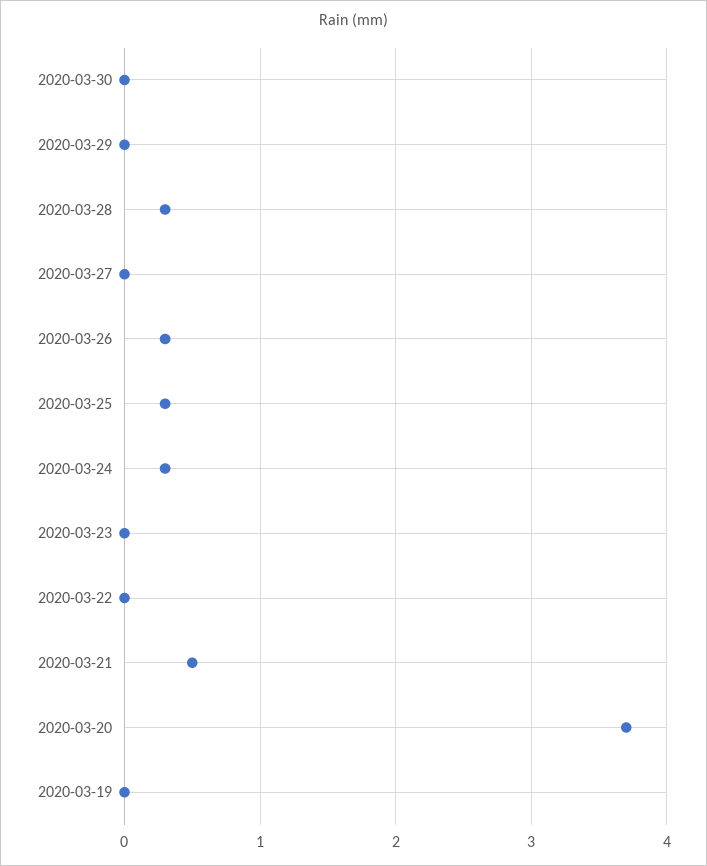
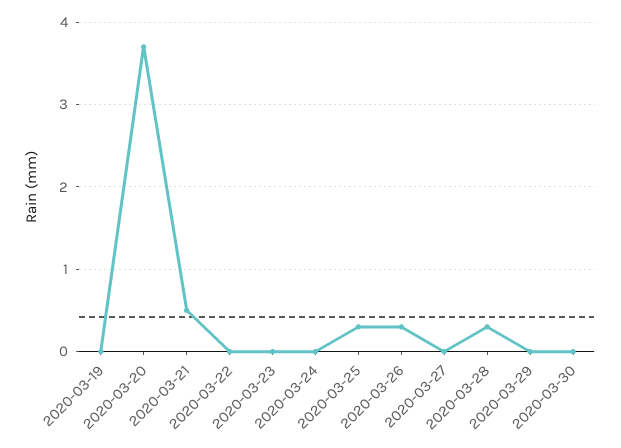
  {
    "2020-03-30": 0,
    "2020-03-29": 0,
    "2020-03-28": 0.3,
    "2020-03-27": 0,
    "2020-03-26": 0.3,
    "2020-03-25": 0.3,
-   "2020-03-24": 0.3,
+   "2020-03-24": 0,
    "2020-03-23": 0,
    "2020-03-22": 0,
    "2020-03-21": 0.5,
    "2020-03-20": 3.7,
    "2020-03-19": 0
  }

